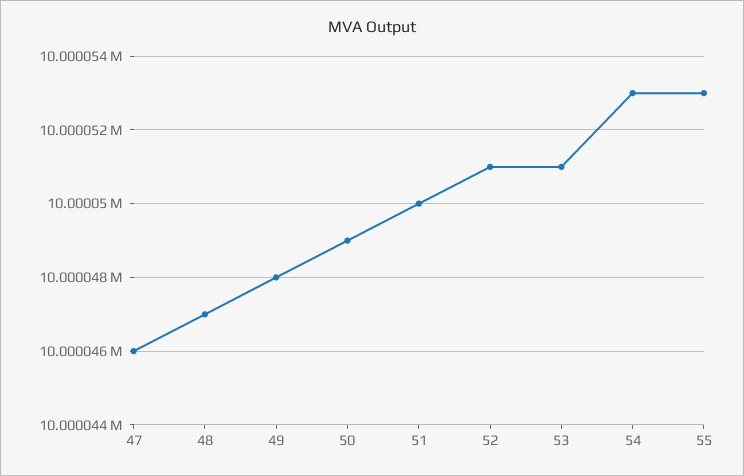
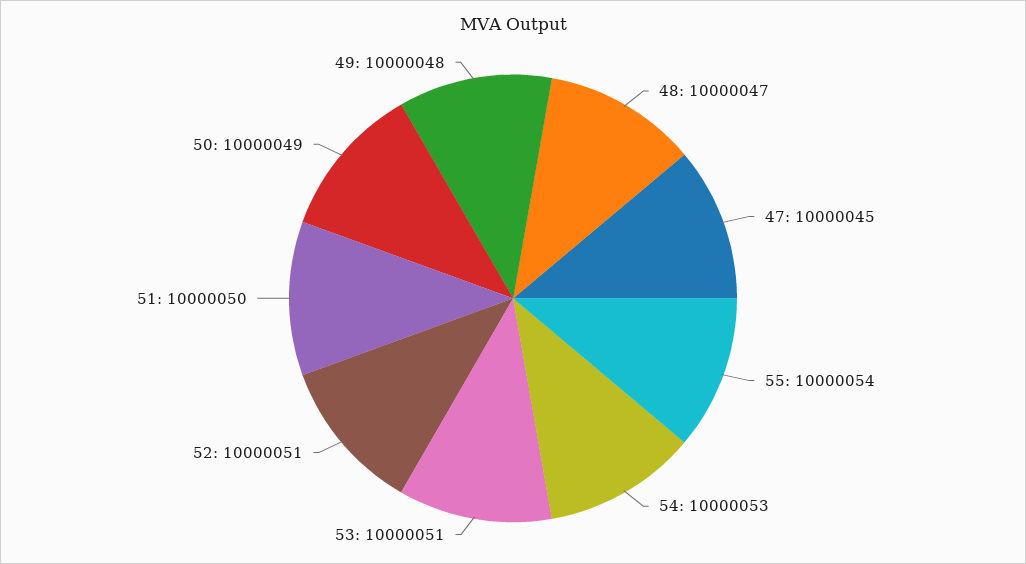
  {
-   "47": 10000046,
+   "47": 10000045,
    "48": 10000047,
    "49": 10000048,
    "50": 10000049,
    "51": 10000050,
    "52": 10000051,
    "53": 10000051,
    "54": 10000053,
-   "55": 10000053
+   "55": 10000054
  }

